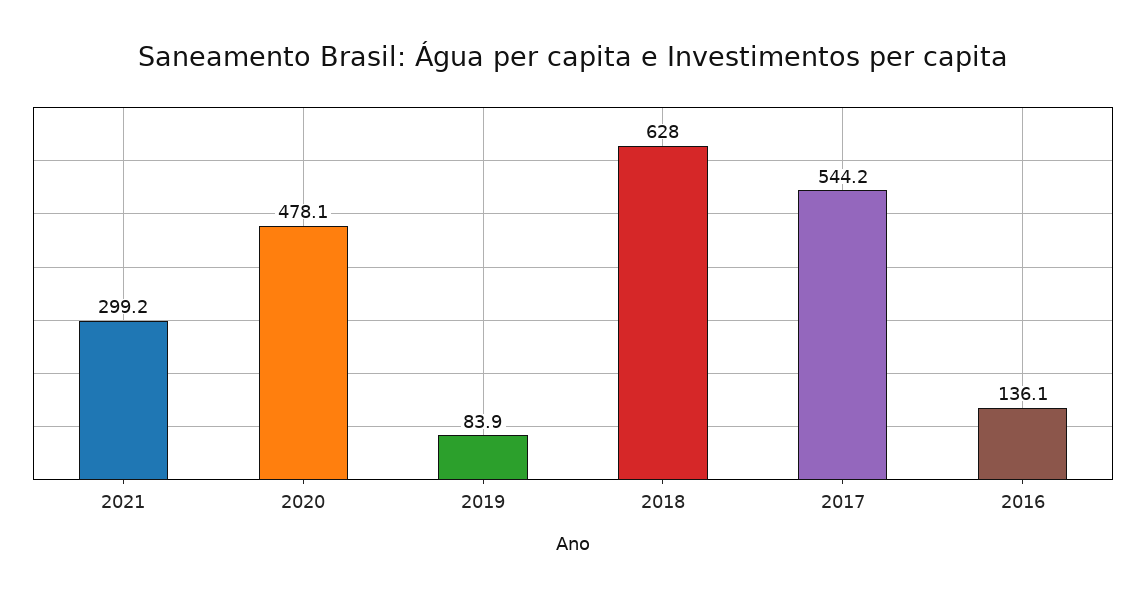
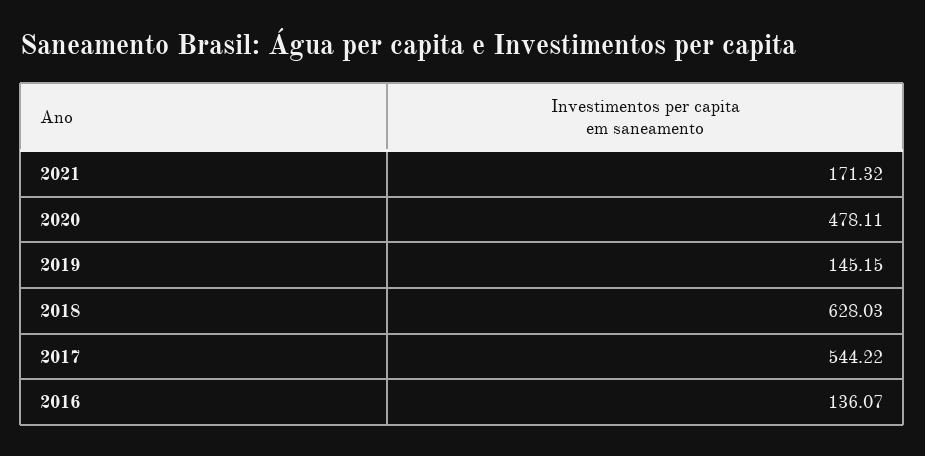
  {
-   "2021": 299.2,
+   "2021": 171.32,
    "2020": 478.11,
-   "2019": 83.9,
+   "2019": 145.15,
    "2018": 628.03,
    "2017": 544.22,
    "2016": 136.07
  }

